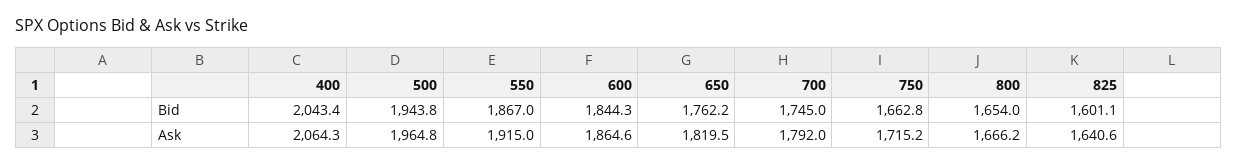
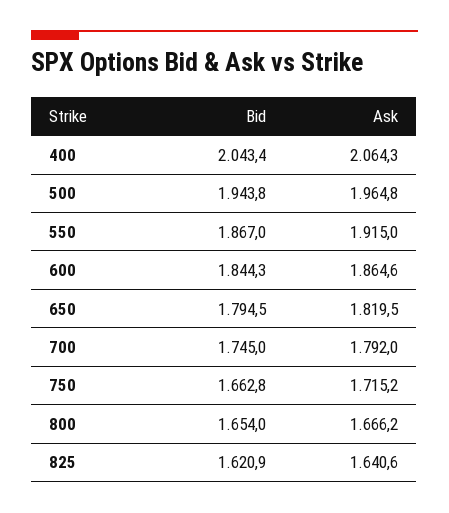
  {
    "400": {
      "Bid": 2043.4,
      "Ask": 2064.3
    },
    "500": {
      "Bid": 1943.8,
      "Ask": 1964.8
    },
    "550": {
      "Bid": 1867,
      "Ask": 1915
    },
    "600": {
      "Bid": 1844.3,
      "Ask": 1864.6
    },
    "650": {
-     "Bid": 1762.2,
+     "Bid": 1794.5,
      "Ask": 1819.5
    },
    "700": {
      "Bid": 1745,
      "Ask": 1792
    },
    "750": {
      "Bid": 1662.8,
      "Ask": 1715.2
    },
    "800": {
      "Bid": 1654,
      "Ask": 1666.2
    },
    "825": {
-     "Bid": 1601.1,
+     "Bid": 1620.9,
      "Ask": 1640.6
    }
  }

